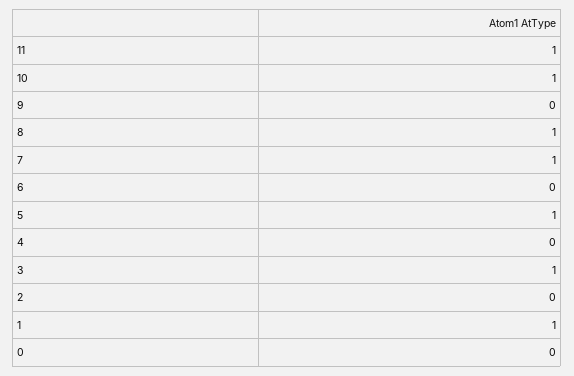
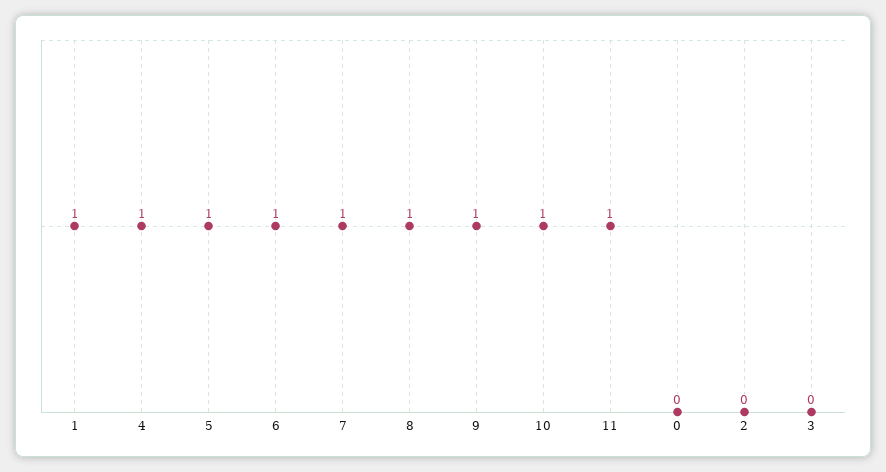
  {
    "11": 1,
    "10": 1,
-   "9": 0,
+   "9": 1,
    "8": 1,
    "7": 1,
-   "6": 0,
+   "6": 1,
    "5": 1,
-   "4": 0,
+   "4": 1,
-   "3": 1,
+   "3": 0,
    "2": 0,
    "1": 1,
    "0": 0
  }

